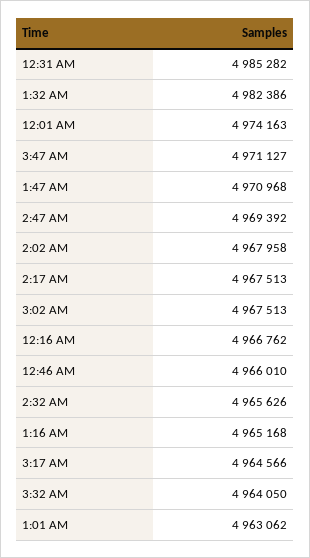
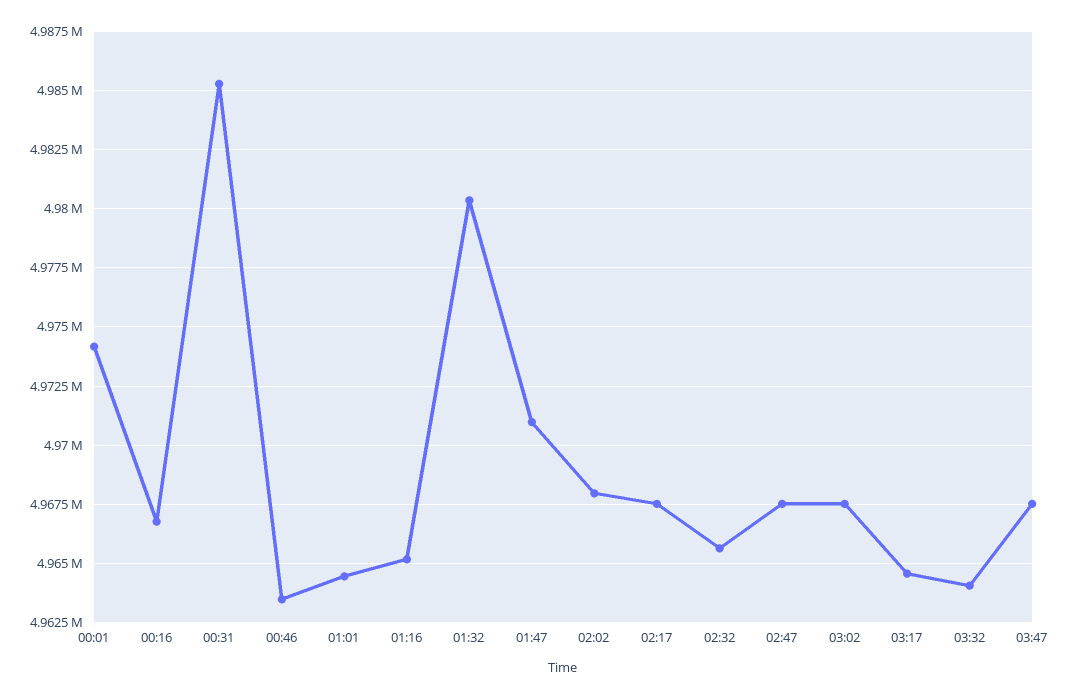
  {
    "12:31 AM": 4985282,
-   "1:32 AM": 4982386,
+   "1:32 AM": 4980500,
    "12:01 AM": 4974163,
-   "3:47 AM": 4971127,
+   "3:47 AM": 4967500,
    "1:47 AM": 4970968,
-   "2:47 AM": 4969392,
+   "2:47 AM": 4967500,
    "2:02 AM": 4967958,
    "2:17 AM": 4967513,
    "3:02 AM": 4967513,
    "12:16 AM": 4966762,
-   "12:46 AM": 4966010,
+   "12:46 AM": 4963500,
    "2:32 AM": 4965626,
    "1:16 AM": 4965168,
    "3:17 AM": 4964566,
    "3:32 AM": 4964050,
-   "1:01 AM": 4963062
+   "1:01 AM": 4964500
  }

